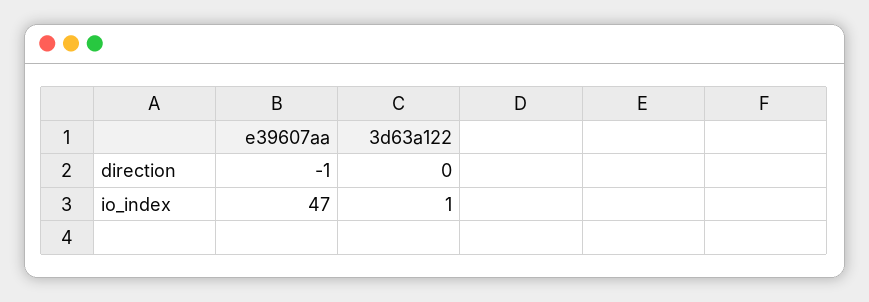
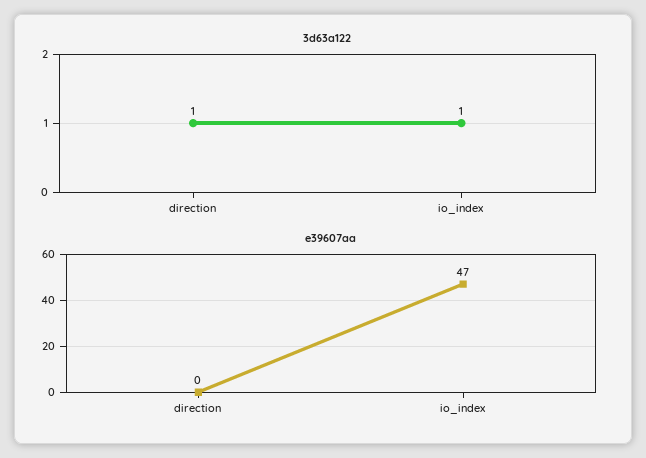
  {
    "e39607aa": {
-     "direction": -1,
+     "direction": 0,
      "io_index": 47
    },
    "3d63a122": {
-     "direction": 0,
+     "direction": 1,
      "io_index": 1
    }
  }

